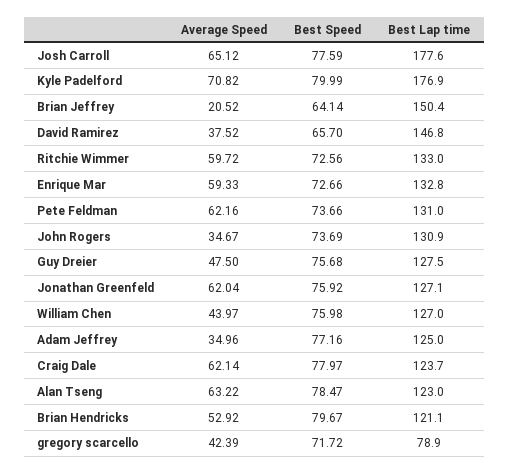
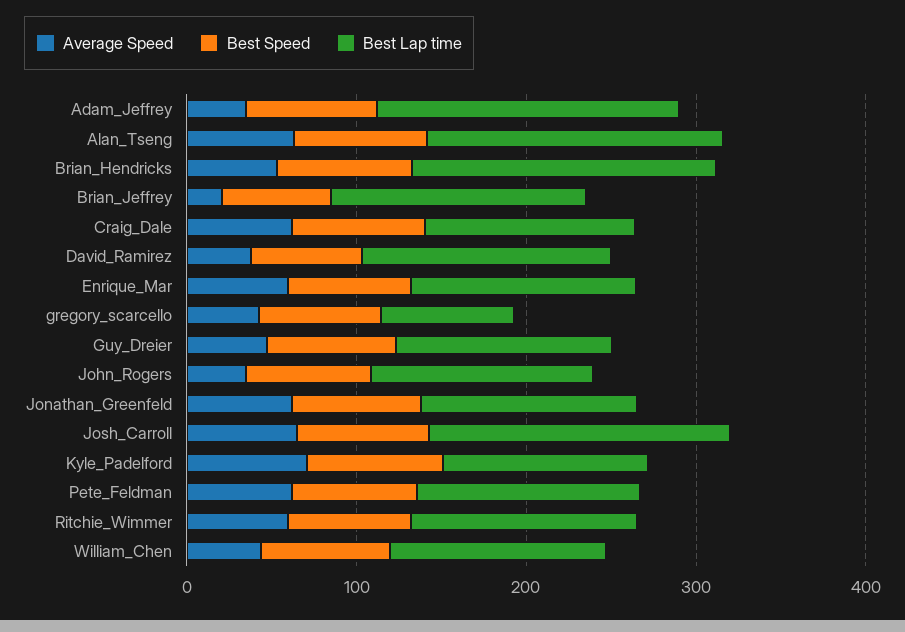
  {
    "Average Speed": {
      "Josh Carroll": 65.12,
      "Kyle Padelford": 70.82,
      "Brian Jeffrey": 20.52,
      "David Ramirez": 37.52,
      "Ritchie Wimmer": 59.72,
      "Enrique Mar": 59.33,
      "Pete Feldman": 62.16,
      "John Rogers": 34.67,
      "Guy Dreier": 47.5,
      "Jonathan Greenfeld": 62.04,
      "William Chen": 43.97,
      "Adam Jeffrey": 34.96,
      "Craig Dale": 62.14,
      "Alan Tseng": 63.22,
      "Brian Hendricks": 52.92,
      "gregory scarcello": 42.39
    },
    "Best Speed": {
      "Josh Carroll": 77.59,
      "Kyle Padelford": 79.99,
      "Brian Jeffrey": 64.14,
      "David Ramirez": 65.7,
      "Ritchie Wimmer": 72.56,
      "Enrique Mar": 72.66,
      "Pete Feldman": 73.66,
      "John Rogers": 73.69,
      "Guy Dreier": 75.68,
      "Jonathan Greenfeld": 75.92,
      "William Chen": 75.98,
      "Adam Jeffrey": 77.16,
      "Craig Dale": 77.97,
      "Alan Tseng": 78.47,
      "Brian Hendricks": 79.67,
      "gregory scarcello": 71.72
    },
    "Best Lap time": {
      "Josh Carroll": 177.6,
-     "Kyle Padelford": 176.9,
+     "Kyle Padelford": 120,
      "Brian Jeffrey": 150.4,
      "David Ramirez": 146.8,
      "Ritchie Wimmer": 133,
      "Enrique Mar": 132.8,
      "Pete Feldman": 131,
      "John Rogers": 130.9,
      "Guy Dreier": 127.5,
      "Jonathan Greenfeld": 127.1,
      "William Chen": 127,
-     "Adam Jeffrey": 125,
+     "Adam Jeffrey": 180,
      "Craig Dale": 123.7,
-     "Alan Tseng": 123,
+     "Alan Tseng": 180,
-     "Brian Hendricks": 121.1,
+     "Brian Hendricks": 180,
      "gregory scarcello": 78.9
    }
  }

